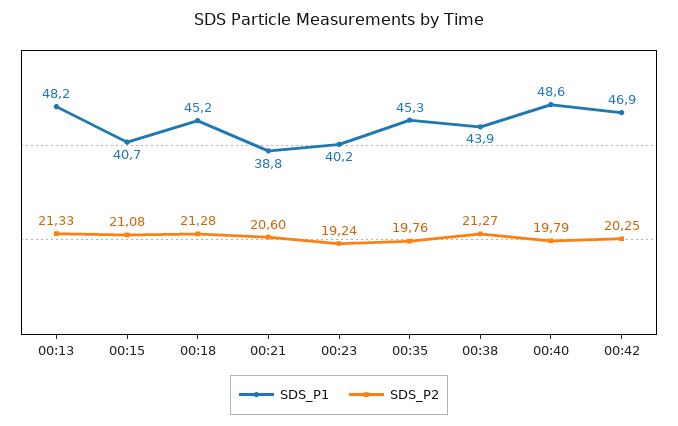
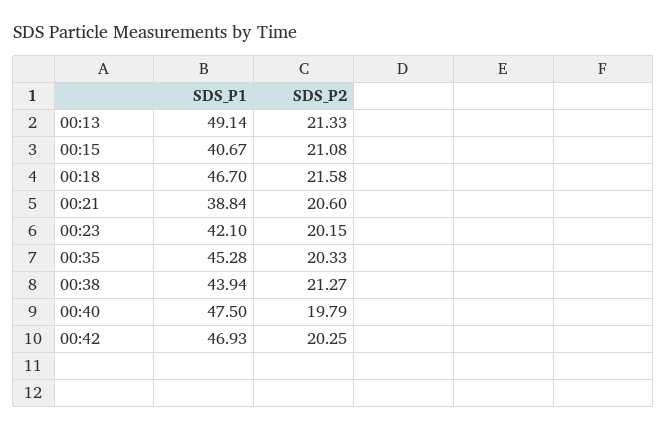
  {
    "SDS_P1": {
-     "00:13": 48.2,
+     "00:13": 49.14,
      "00:15": 40.67,
-     "00:18": 45.2,
+     "00:18": 46.7,
      "00:21": 38.84,
-     "00:23": 40.2,
+     "00:23": 42.1,
      "00:35": 45.28,
      "00:38": 43.94,
-     "00:40": 48.6,
+     "00:40": 47.5,
      "00:42": 46.93
    },
    "SDS_P2": {
      "00:13": 21.33,
      "00:15": 21.08,
-     "00:18": 21.28,
+     "00:18": 21.58,
      "00:21": 20.6,
-     "00:23": 19.24,
+     "00:23": 20.15,
-     "00:35": 19.76,
+     "00:35": 20.33,
      "00:38": 21.27,
      "00:40": 19.79,
      "00:42": 20.25
    }
  }

